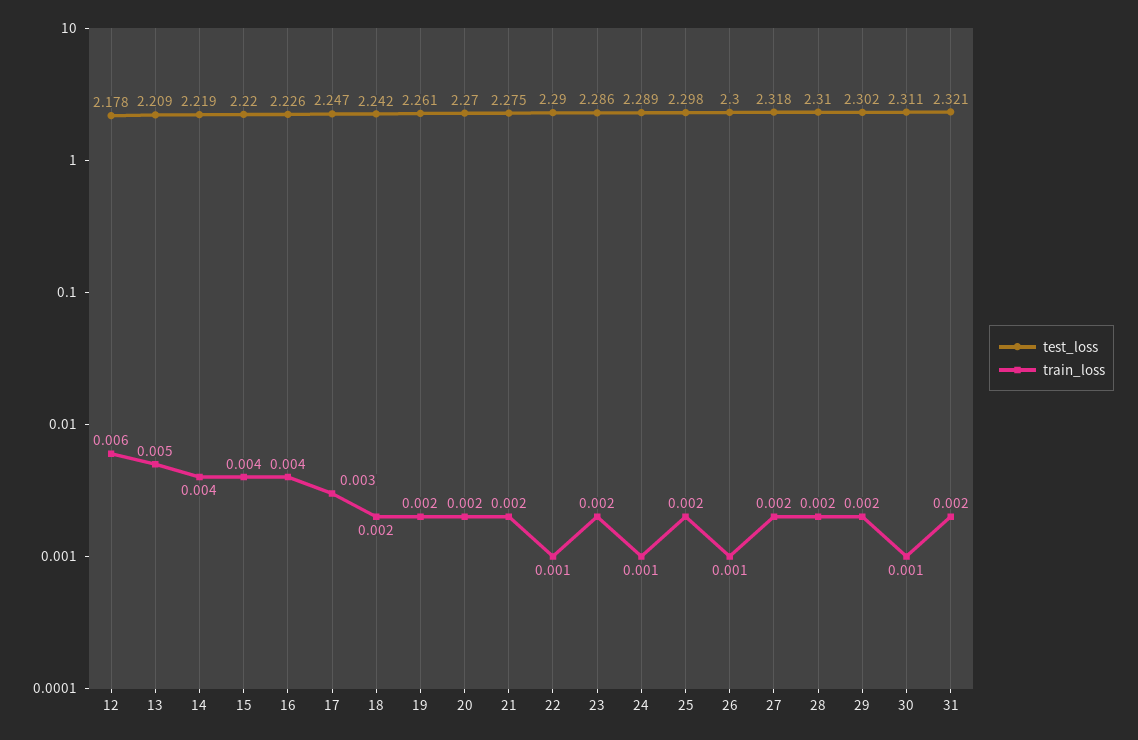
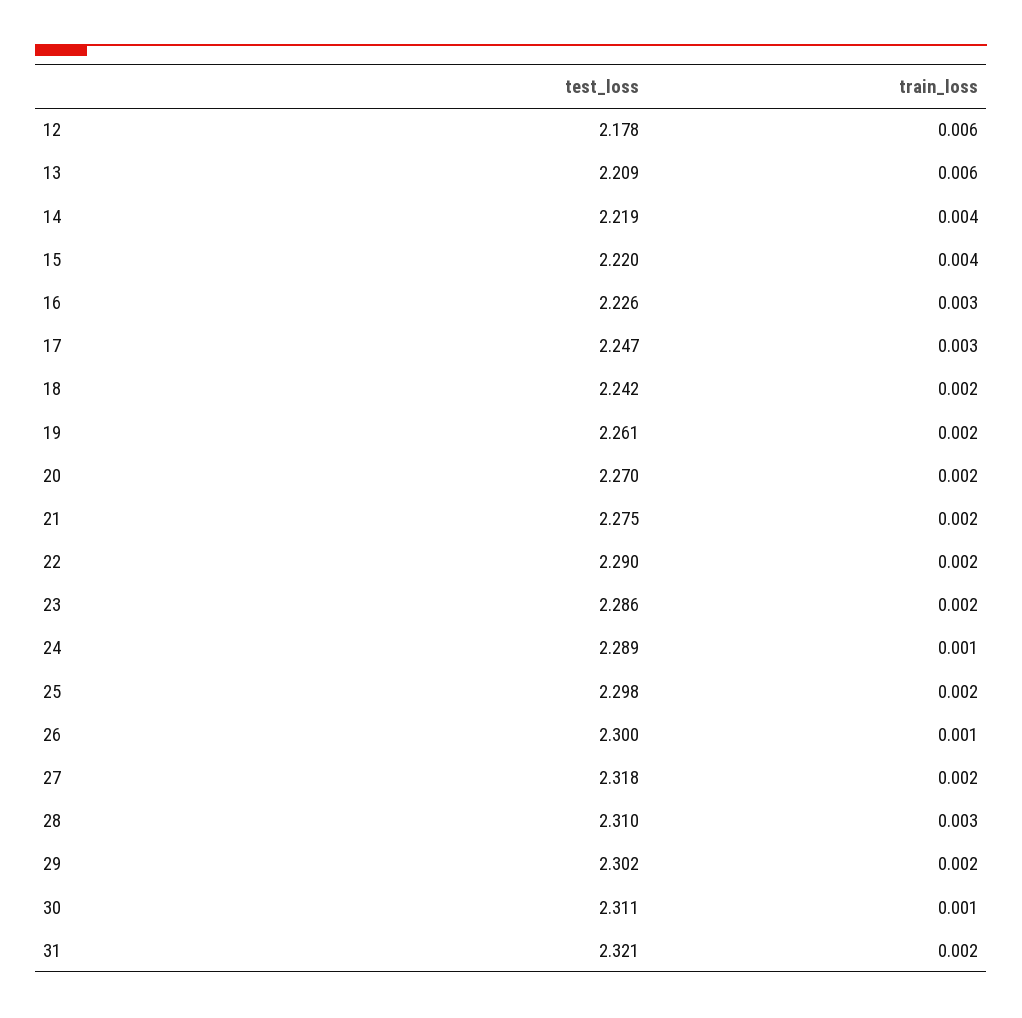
  {
    "test_loss": {
      "12": 2.178,
      "13": 2.209,
      "14": 2.219,
      "15": 2.22,
      "16": 2.226,
      "17": 2.247,
      "18": 2.242,
      "19": 2.261,
      "20": 2.27,
      "21": 2.275,
      "22": 2.29,
      "23": 2.286,
      "24": 2.289,
      "25": 2.298,
      "26": 2.3,
      "27": 2.318,
      "28": 2.31,
      "29": 2.302,
      "30": 2.311,
      "31": 2.321
    },
    "train_loss": {
      "12": 0.006,
-     "13": 0.005,
+     "13": 0.006,
      "14": 0.004,
      "15": 0.004,
-     "16": 0.004,
+     "16": 0.003,
      "17": 0.003,
      "18": 0.002,
      "19": 0.002,
      "20": 0.002,
      "21": 0.002,
-     "22": 0.001,
+     "22": 0.002,
      "23": 0.002,
      "24": 0.001,
      "25": 0.002,
      "26": 0.001,
      "27": 0.002,
-     "28": 0.002,
+     "28": 0.003,
      "29": 0.002,
      "30": 0.001,
      "31": 0.002
    }
  }

